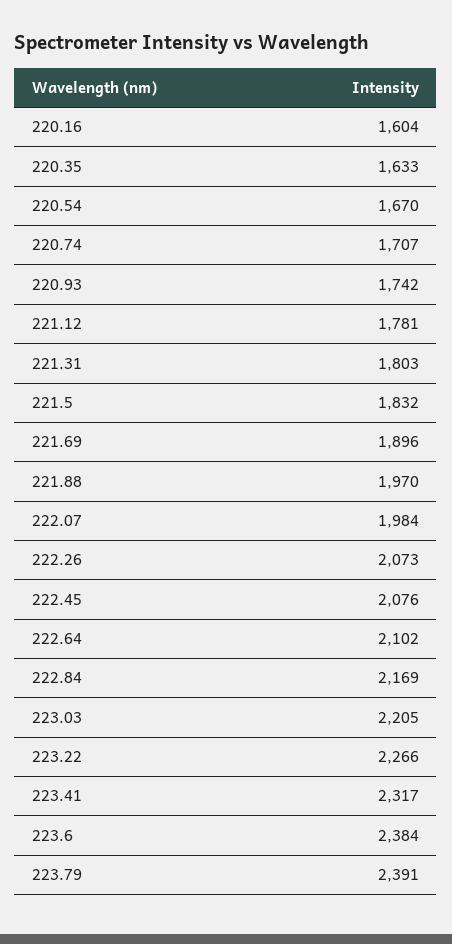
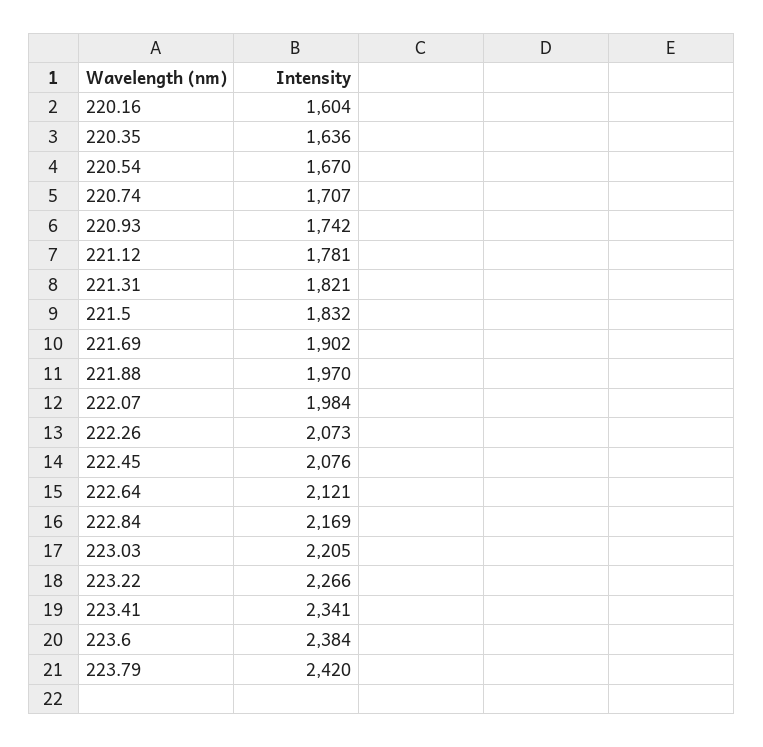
  {
    "220.16": 1604,
-   "220.35": 1633,
+   "220.35": 1636,
    "220.54": 1670,
    "220.74": 1707,
    "220.93": 1742,
    "221.12": 1781,
-   "221.31": 1803,
+   "221.31": 1821,
    "221.5": 1832,
-   "221.69": 1896,
+   "221.69": 1902,
    "221.88": 1970,
    "222.07": 1984,
    "222.26": 2073,
    "222.45": 2076,
-   "222.64": 2102,
+   "222.64": 2121,
    "222.84": 2169,
    "223.03": 2205,
    "223.22": 2266,
-   "223.41": 2317,
+   "223.41": 2341,
    "223.6": 2384,
-   "223.79": 2391
+   "223.79": 2420
  }

